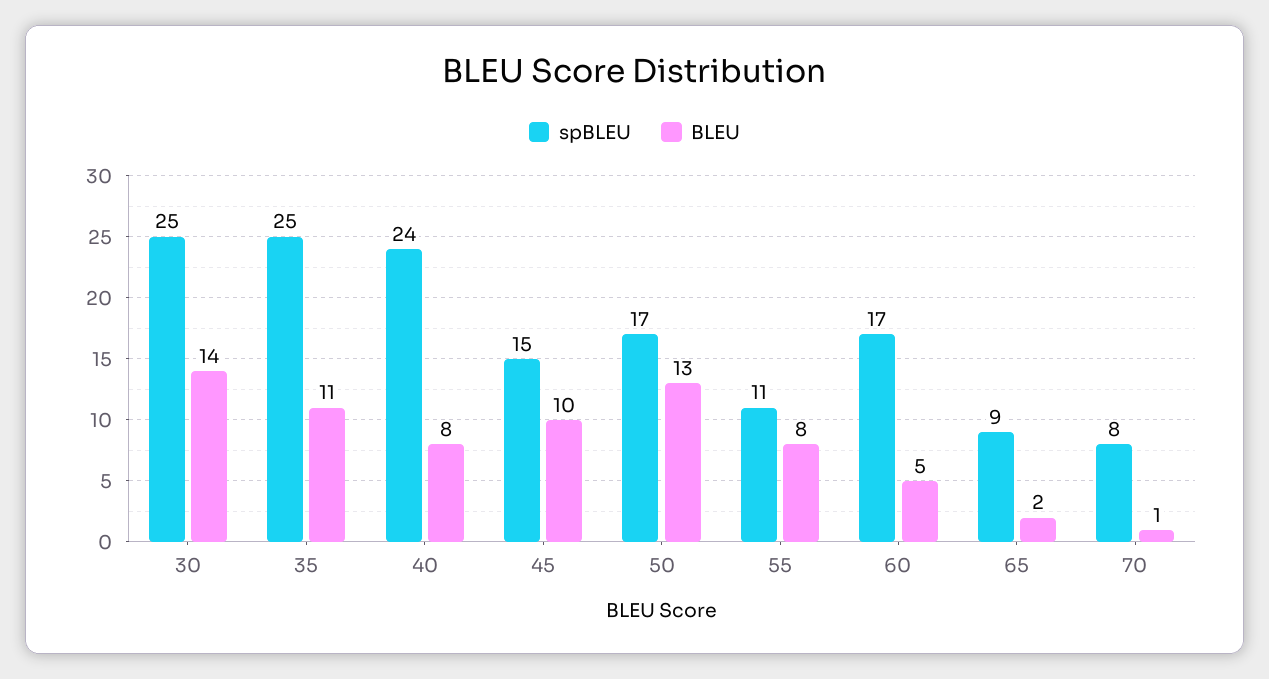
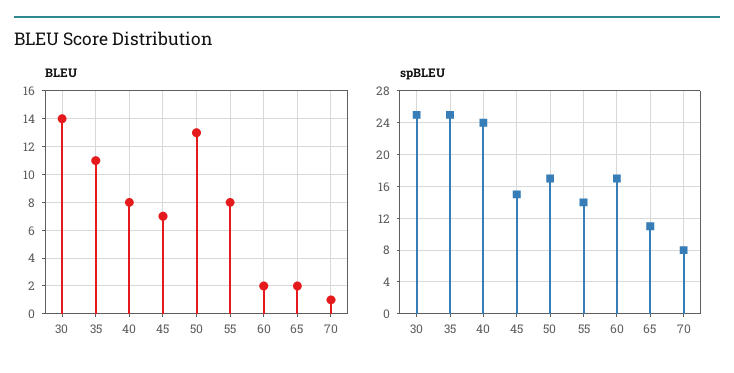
  {
    "spBLEU": {
      "30": 25,
      "35": 25,
      "40": 24,
      "45": 15,
      "50": 17,
-     "55": 11,
+     "55": 14,
      "60": 17,
-     "65": 9,
+     "65": 11,
      "70": 8
    },
    "BLEU": {
      "30": 14,
      "35": 11,
      "40": 8,
-     "45": 10,
+     "45": 7,
      "50": 13,
      "55": 8,
-     "60": 5,
+     "60": 2,
      "65": 2,
      "70": 1
    }
  }

